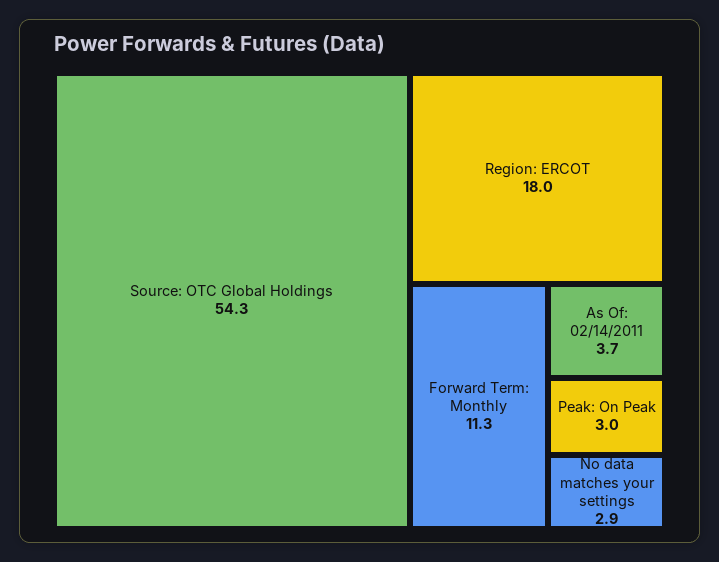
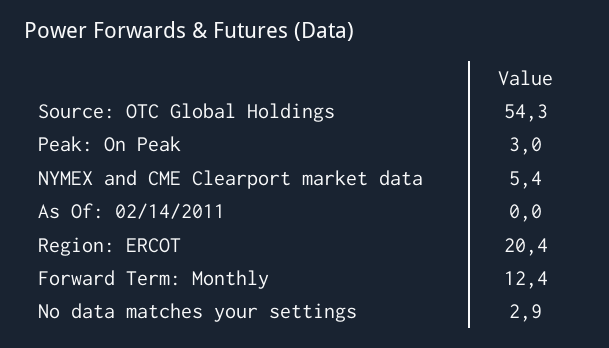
  {
    "Source: OTC Global Holdings": 54.3,
-   "Region: ERCOT": 18,
+   "Region: ERCOT": 20.4,
-   "Forward Term: Monthly": 11.3,
+   "Forward Term: Monthly": 12.4,
-   "As Of: 02/14/2011": 3.7,
+   "As Of: 02/14/2011": 0,
    "Peak: On Peak": 3,
-   "No data matches your settings": 2.9
+   "No data matches your settings": 2.9,
+   "NYMEX and CME Clearport market data": 5.4
  }

